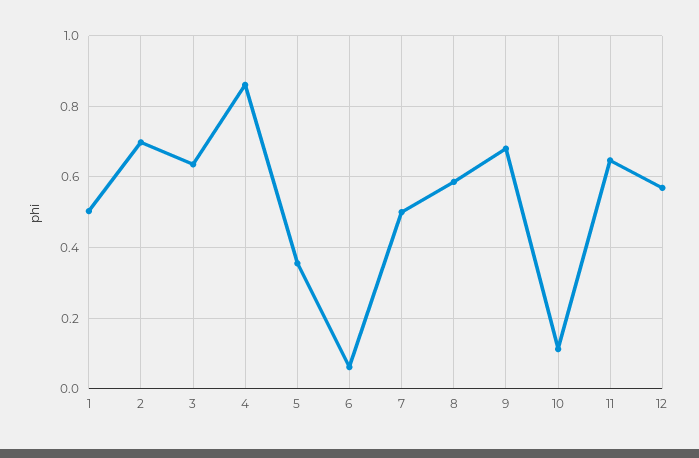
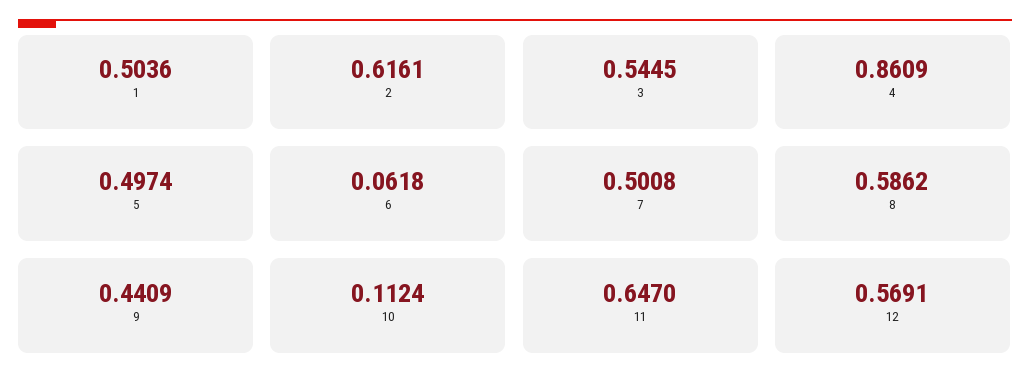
  {
    "1": 0.5036,
-   "2": 0.7,
+   "2": 0.6161,
-   "3": 0.64,
+   "3": 0.5445,
    "4": 0.8609,
-   "5": 0.36,
+   "5": 0.4974,
    "6": 0.0618,
    "7": 0.5008,
    "8": 0.5862,
-   "9": 0.68,
+   "9": 0.4409,
    "10": 0.1124,
    "11": 0.647,
    "12": 0.5691
  }

